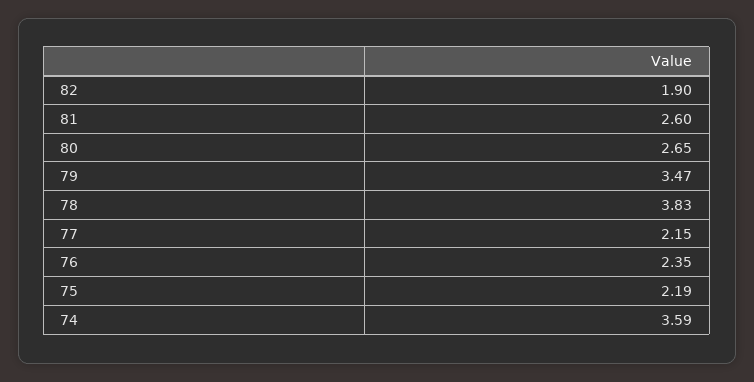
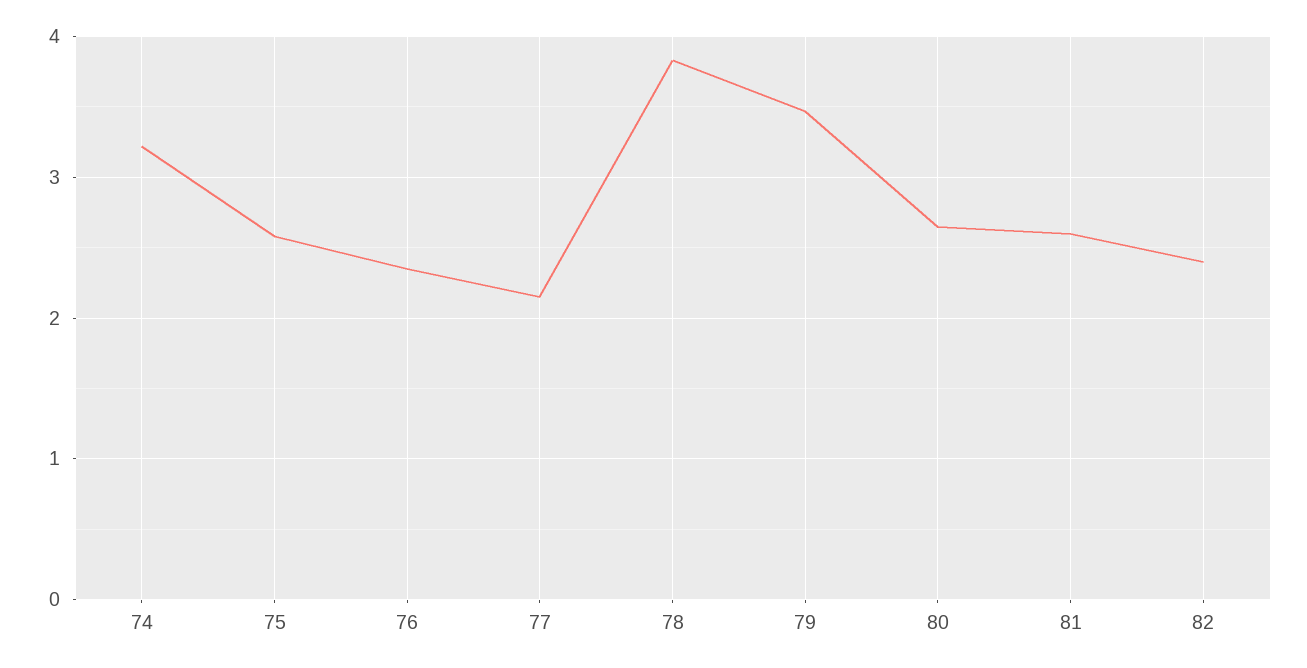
  {
-   "82": 1.9,
+   "82": 2.4,
    "81": 2.6,
    "80": 2.65,
    "79": 3.47,
    "78": 3.83,
    "77": 2.15,
    "76": 2.35,
-   "75": 2.19,
+   "75": 2.6,
-   "74": 3.59
+   "74": 3.2
  }

